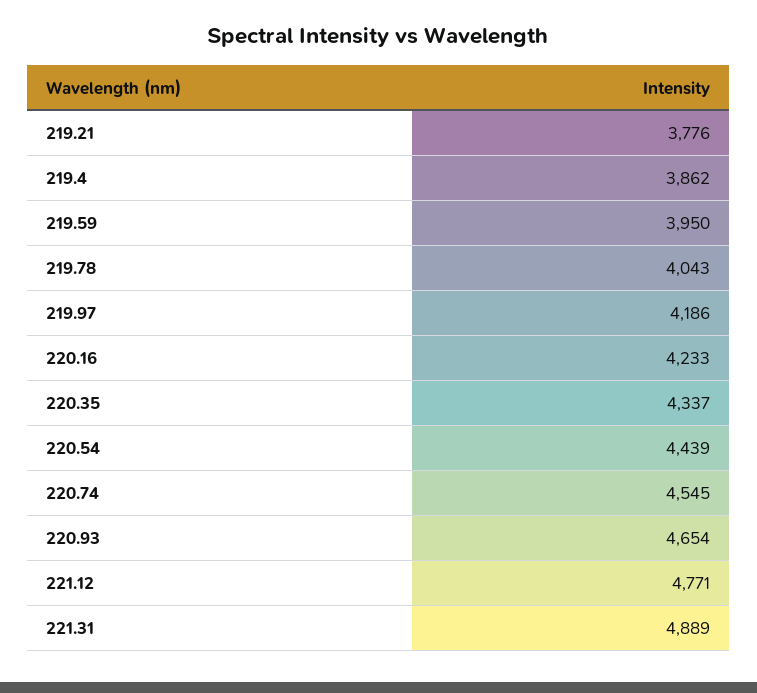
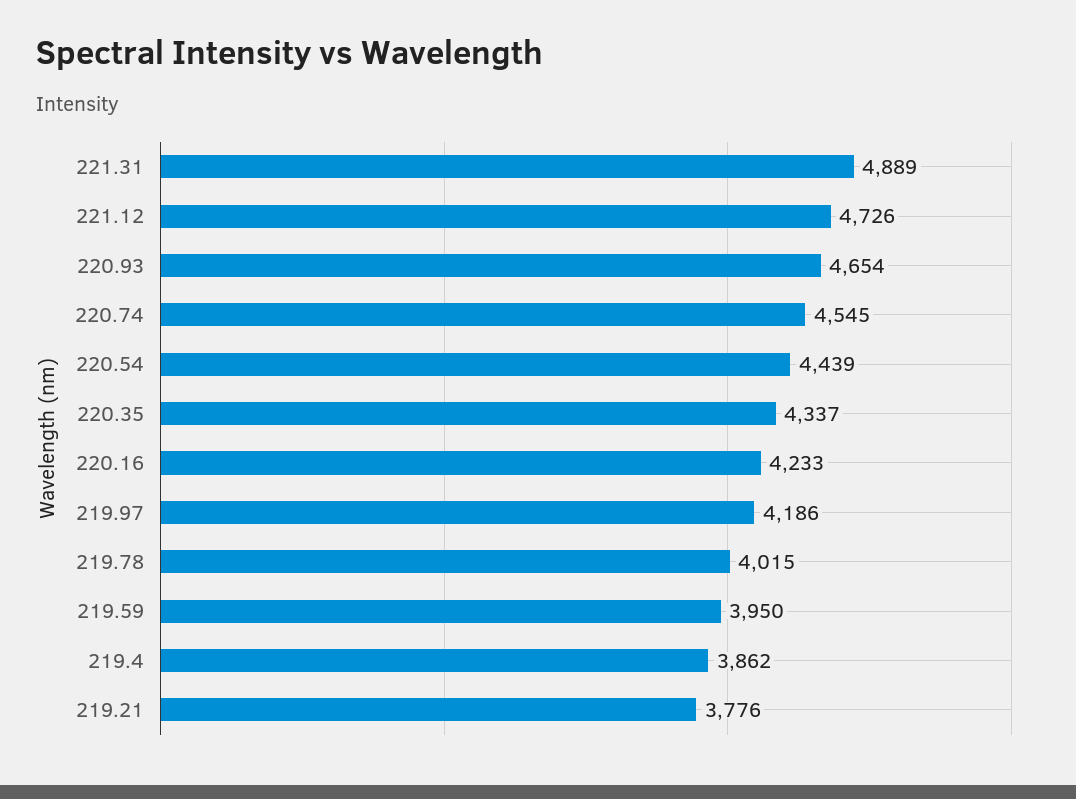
  {
    "219.21": 3776,
    "219.4": 3862,
    "219.59": 3950,
-   "219.78": 4043,
+   "219.78": 4015,
    "219.97": 4186,
    "220.16": 4233,
    "220.35": 4337,
    "220.54": 4439,
    "220.74": 4545,
    "220.93": 4654,
-   "221.12": 4771,
+   "221.12": 4726,
    "221.31": 4889
  }

